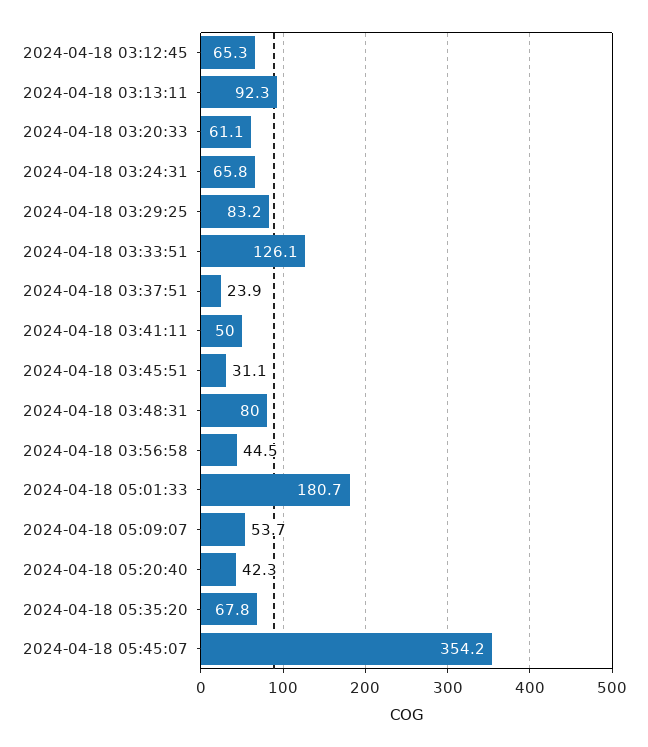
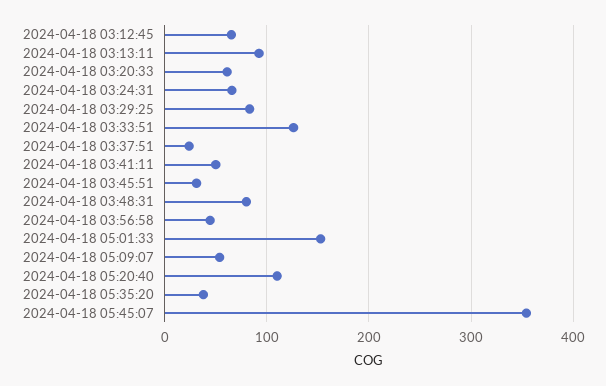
  {
    "2024-04-18 03:12:45": 65.3,
    "2024-04-18 03:13:11": 92.3,
    "2024-04-18 03:20:33": 61.1,
    "2024-04-18 03:24:31": 65.8,
    "2024-04-18 03:29:25": 83.2,
    "2024-04-18 03:33:51": 126.1,
    "2024-04-18 03:37:51": 23.9,
    "2024-04-18 03:41:11": 50,
    "2024-04-18 03:45:51": 31.1,
    "2024-04-18 03:48:31": 80,
    "2024-04-18 03:56:58": 44.5,
-   "2024-04-18 05:01:33": 180.7,
+   "2024-04-18 05:01:33": 150,
    "2024-04-18 05:09:07": 53.7,
-   "2024-04-18 05:20:40": 42.3,
+   "2024-04-18 05:20:40": 110,
-   "2024-04-18 05:35:20": 67.8,
+   "2024-04-18 05:35:20": 40,
    "2024-04-18 05:45:07": 354.2
  }

